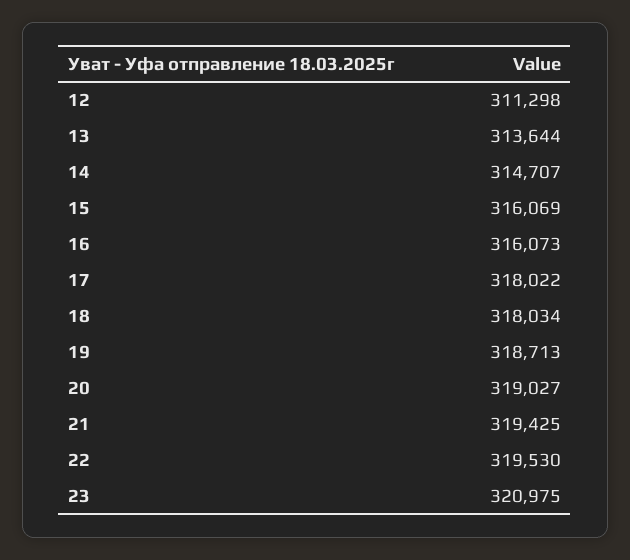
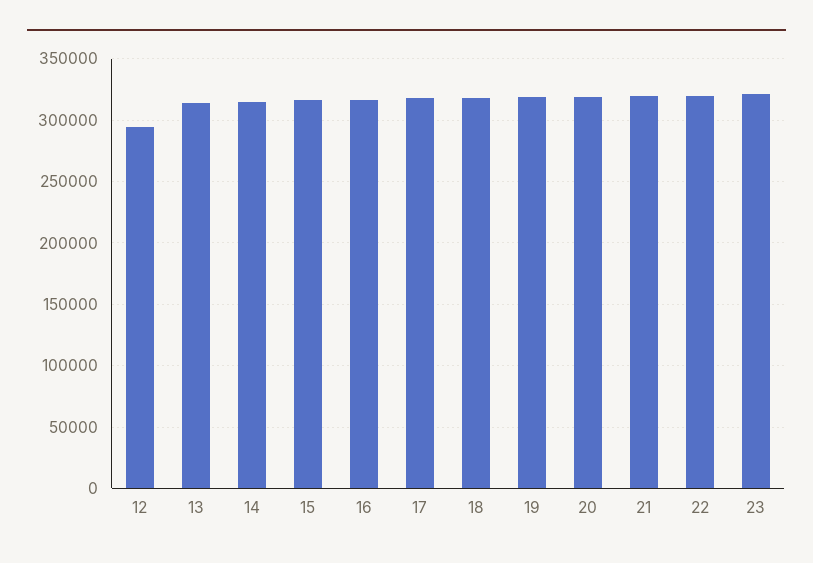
  {
-   "12": 311298,
+   "12": 295000,
    "13": 313644,
    "14": 314707,
    "15": 316069,
    "16": 316073,
    "17": 318022,
    "18": 318034,
    "19": 318713,
    "20": 319027,
    "21": 319425,
    "22": 319530,
    "23": 320975
  }

